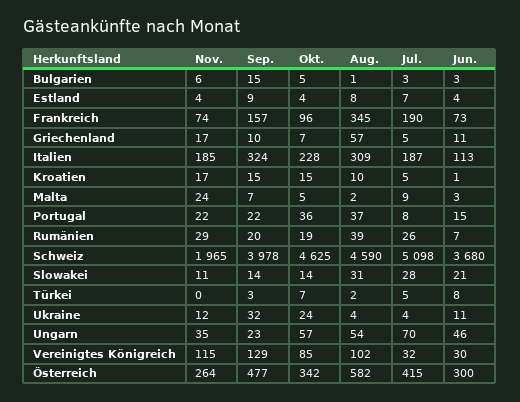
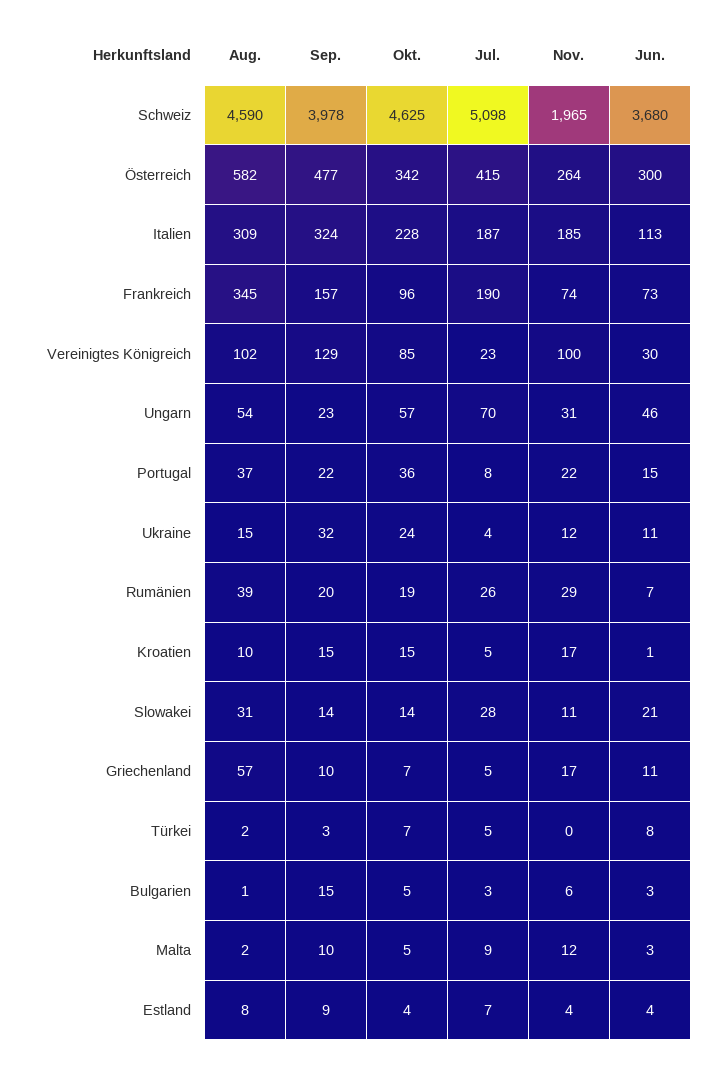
  {
    "Nov.": {
      "Bulgarien": 6,
      "Estland": 4,
      "Frankreich": 74,
      "Griechenland": 17,
      "Italien": 185,
      "Kroatien": 17,
-     "Malta": 24,
+     "Malta": 12,
      "Portugal": 22,
      "Rumänien": 29,
      "Schweiz": 1965,
      "Slowakei": 11,
      "Türkei": 0,
      "Ukraine": 12,
-     "Ungarn": 35,
+     "Ungarn": 31,
-     "Vereinigtes Königreich": 115,
+     "Vereinigtes Königreich": 100,
      "Österreich": 264
    },
    "Sep.": {
      "Bulgarien": 15,
      "Estland": 9,
      "Frankreich": 157,
      "Griechenland": 10,
      "Italien": 324,
      "Kroatien": 15,
-     "Malta": 7,
+     "Malta": 10,
      "Portugal": 22,
      "Rumänien": 20,
      "Schweiz": 3978,
      "Slowakei": 14,
      "Türkei": 3,
      "Ukraine": 32,
      "Ungarn": 23,
      "Vereinigtes Königreich": 129,
      "Österreich": 477
    },
    "Okt.": {
      "Bulgarien": 5,
      "Estland": 4,
      "Frankreich": 96,
      "Griechenland": 7,
      "Italien": 228,
      "Kroatien": 15,
      "Malta": 5,
      "Portugal": 36,
      "Rumänien": 19,
      "Schweiz": 4625,
      "Slowakei": 14,
      "Türkei": 7,
      "Ukraine": 24,
      "Ungarn": 57,
      "Vereinigtes Königreich": 85,
      "Österreich": 342
    },
    "Aug.": {
      "Bulgarien": 1,
      "Estland": 8,
      "Frankreich": 345,
      "Griechenland": 57,
      "Italien": 309,
      "Kroatien": 10,
      "Malta": 2,
      "Portugal": 37,
      "Rumänien": 39,
      "Schweiz": 4590,
      "Slowakei": 31,
      "Türkei": 2,
-     "Ukraine": 4,
+     "Ukraine": 15,
      "Ungarn": 54,
      "Vereinigtes Königreich": 102,
      "Österreich": 582
    },
    "Jul.": {
      "Bulgarien": 3,
      "Estland": 7,
      "Frankreich": 190,
      "Griechenland": 5,
      "Italien": 187,
      "Kroatien": 5,
      "Malta": 9,
      "Portugal": 8,
      "Rumänien": 26,
      "Schweiz": 5098,
      "Slowakei": 28,
      "Türkei": 5,
      "Ukraine": 4,
      "Ungarn": 70,
-     "Vereinigtes Königreich": 32,
+     "Vereinigtes Königreich": 23,
      "Österreich": 415
    },
    "Jun.": {
      "Bulgarien": 3,
      "Estland": 4,
      "Frankreich": 73,
      "Griechenland": 11,
      "Italien": 113,
      "Kroatien": 1,
      "Malta": 3,
      "Portugal": 15,
      "Rumänien": 7,
      "Schweiz": 3680,
      "Slowakei": 21,
      "Türkei": 8,
      "Ukraine": 11,
      "Ungarn": 46,
      "Vereinigtes Königreich": 30,
      "Österreich": 300
    }
  }

